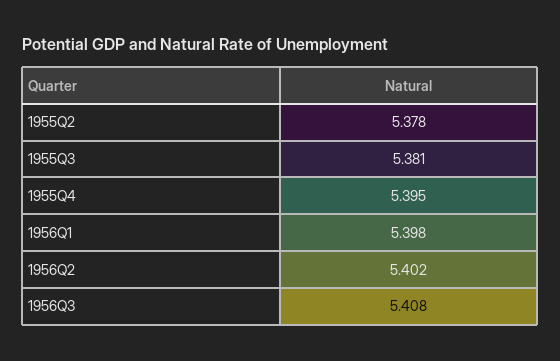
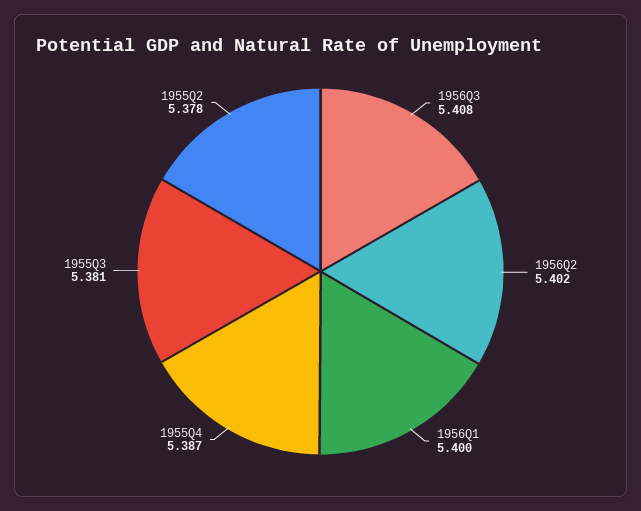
  {
    "1955Q2": 5.378,
    "1955Q3": 5.381,
-   "1955Q4": 5.395,
+   "1955Q4": 5.387,
-   "1956Q1": 5.398,
+   "1956Q1": 5.4,
    "1956Q2": 5.402,
    "1956Q3": 5.408
  }

